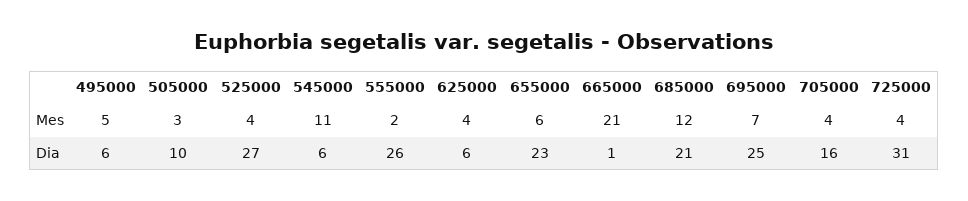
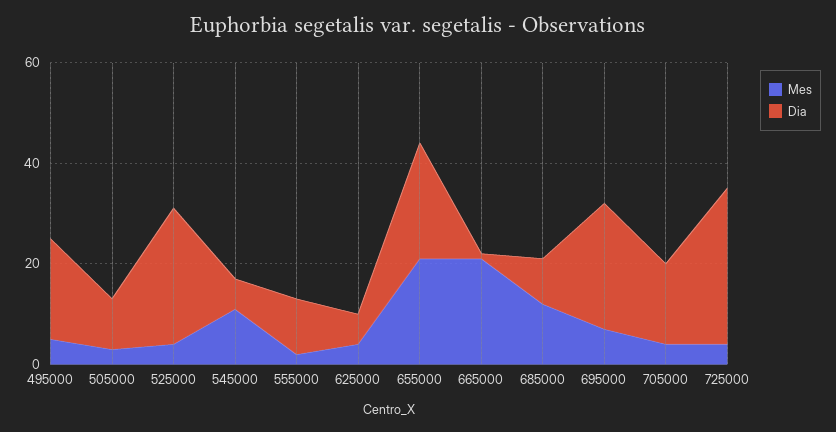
  {
    "Mes": {
      "495000": 5,
      "505000": 3,
      "525000": 4,
      "545000": 11,
      "555000": 2,
      "625000": 4,
-     "655000": 6,
+     "655000": 20,
      "665000": 21,
      "685000": 12,
      "695000": 7,
      "705000": 4,
      "725000": 4
    },
    "Dia": {
-     "495000": 6,
+     "495000": 20,
      "505000": 10,
      "525000": 27,
      "545000": 6,
-     "555000": 26,
+     "555000": 10,
      "625000": 6,
      "655000": 23,
      "665000": 1,
-     "685000": 21,
+     "685000": 10,
      "695000": 25,
      "705000": 16,
      "725000": 31
    }
  }

